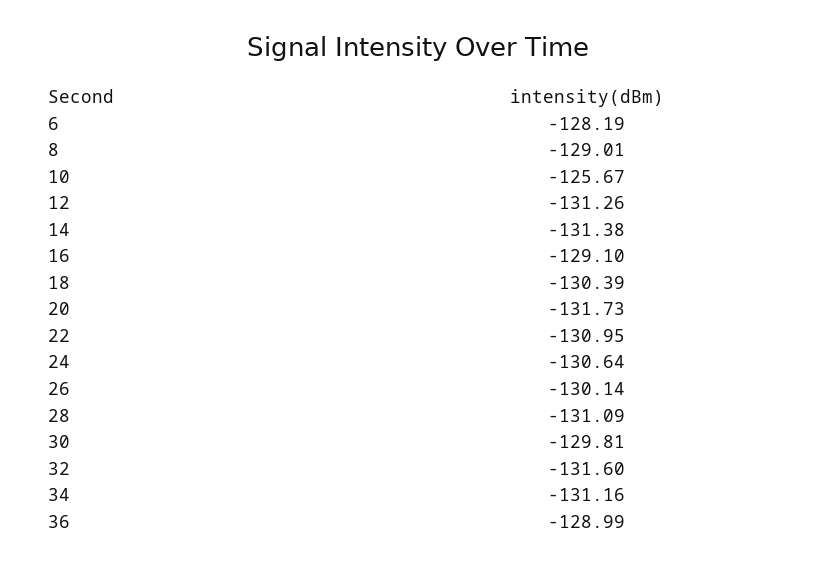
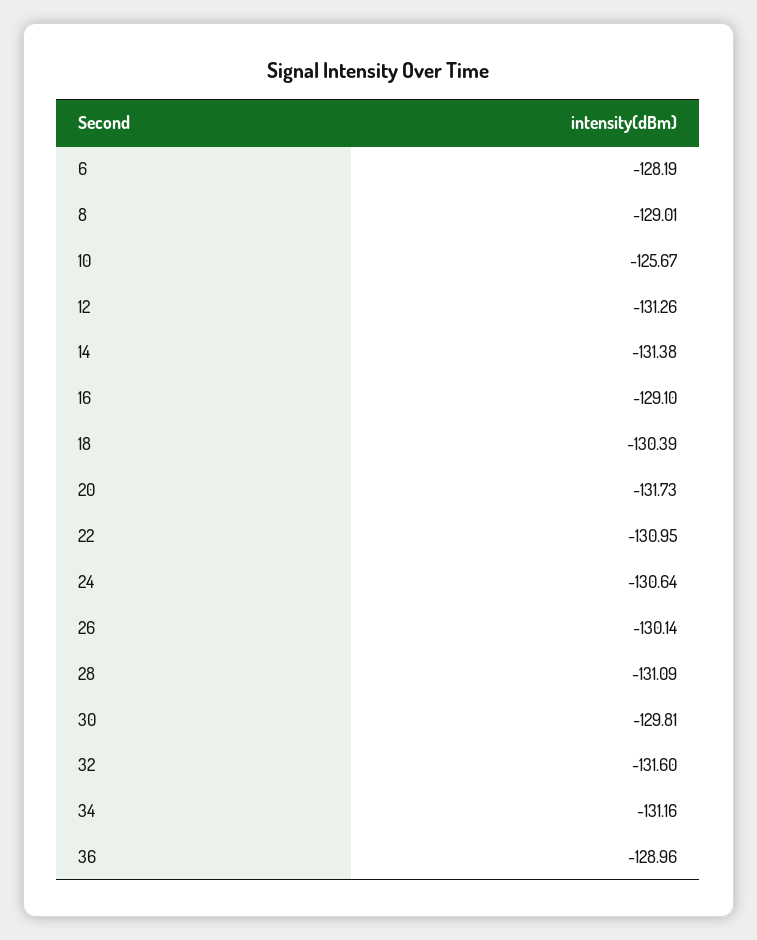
  {
    "6": -128.19,
    "8": -129.01,
    "10": -125.67,
    "12": -131.26,
    "14": -131.38,
    "16": -129.1,
    "18": -130.39,
    "20": -131.73,
    "22": -130.95,
    "24": -130.64,
    "26": -130.14,
    "28": -131.09,
    "30": -129.81,
    "32": -131.6,
    "34": -131.16,
-   "36": -128.99
+   "36": -128.96
  }

